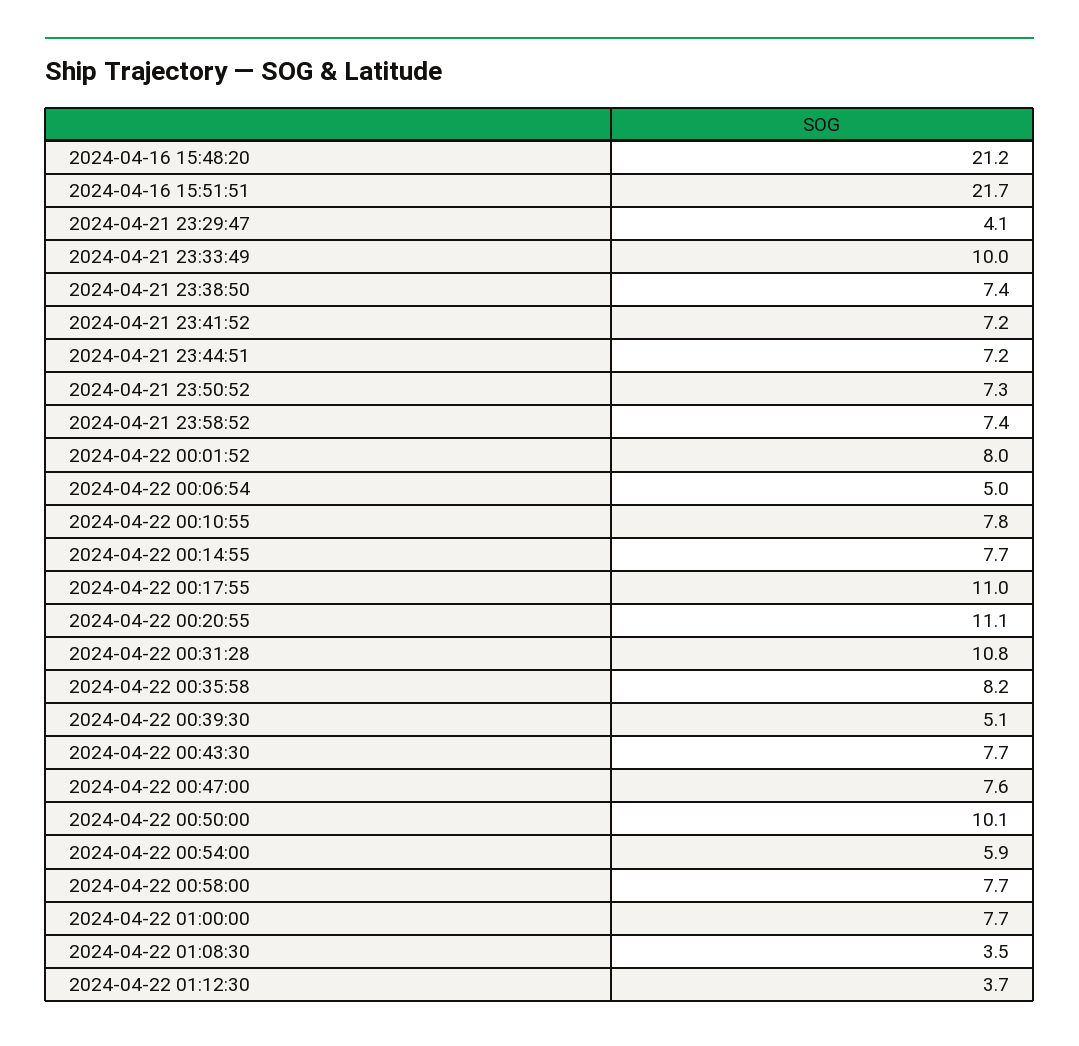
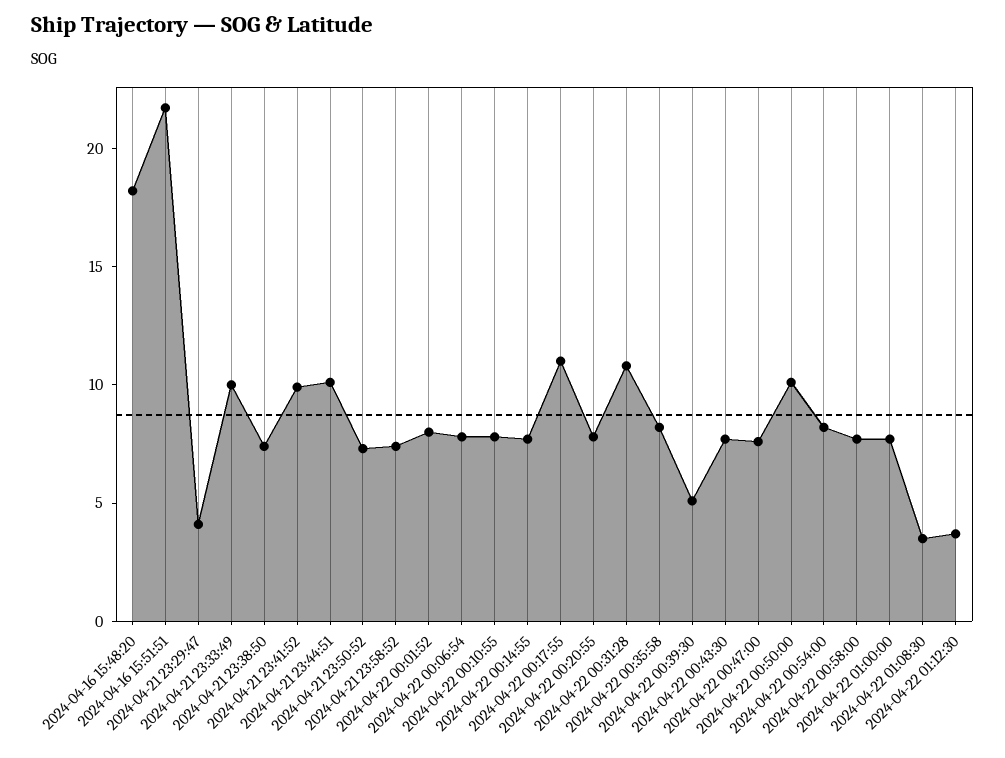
  {
-   "2024-04-16 15:48:20": 21.2,
+   "2024-04-16 15:48:20": 18,
    "2024-04-16 15:51:51": 21.7,
    "2024-04-21 23:29:47": 4.1,
    "2024-04-21 23:33:49": 10,
    "2024-04-21 23:38:50": 7.4,
-   "2024-04-21 23:41:52": 7.2,
+   "2024-04-21 23:41:52": 10,
-   "2024-04-21 23:44:51": 7.2,
+   "2024-04-21 23:44:51": 10,
    "2024-04-21 23:50:52": 7.3,
    "2024-04-21 23:58:52": 7.4,
    "2024-04-22 00:01:52": 8,
-   "2024-04-22 00:06:54": 5,
+   "2024-04-22 00:06:54": 8,
    "2024-04-22 00:10:55": 7.8,
    "2024-04-22 00:14:55": 7.7,
    "2024-04-22 00:17:55": 11,
-   "2024-04-22 00:20:55": 11.1,
+   "2024-04-22 00:20:55": 8,
    "2024-04-22 00:31:28": 10.8,
    "2024-04-22 00:35:58": 8.2,
    "2024-04-22 00:39:30": 5.1,
    "2024-04-22 00:43:30": 7.7,
    "2024-04-22 00:47:00": 7.6,
    "2024-04-22 00:50:00": 10.1,
-   "2024-04-22 00:54:00": 5.9,
+   "2024-04-22 00:54:00": 8,
    "2024-04-22 00:58:00": 7.7,
    "2024-04-22 01:00:00": 7.7,
    "2024-04-22 01:08:30": 3.5,
    "2024-04-22 01:12:30": 3.7
  }

